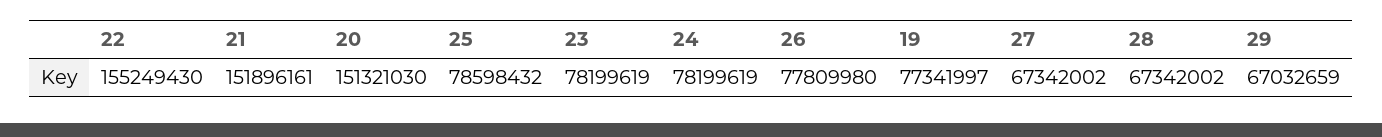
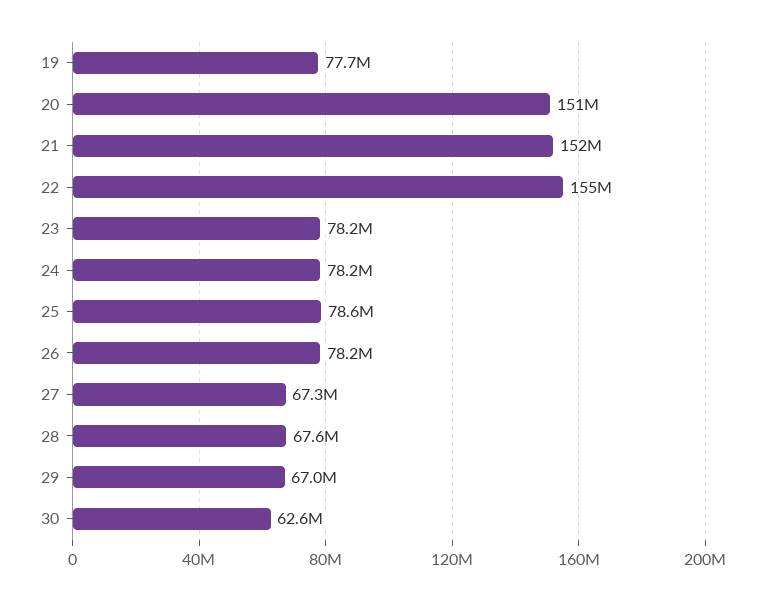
  {
    "22": 155249430,
    "21": 151896161,
    "20": 151321030,
    "25": 78598432,
    "23": 78199619,
    "24": 78199619,
-   "26": 77809980,
+   "26": 78200000,
-   "19": 77341997,
+   "19": 77700000,
    "27": 67342002,
-   "28": 67342002,
+   "28": 67600000,
-   "29": 67032659
+   "29": 67032659,
+   "30": 62600000
  }

